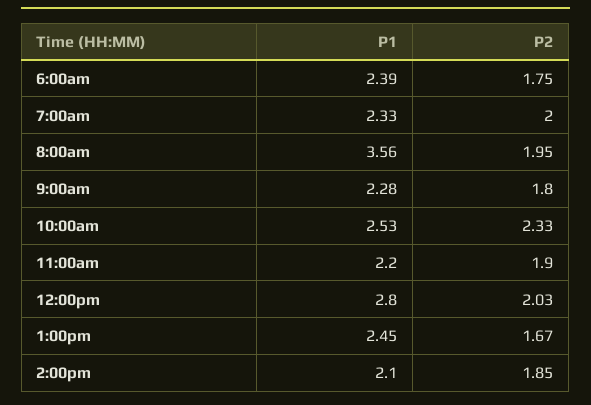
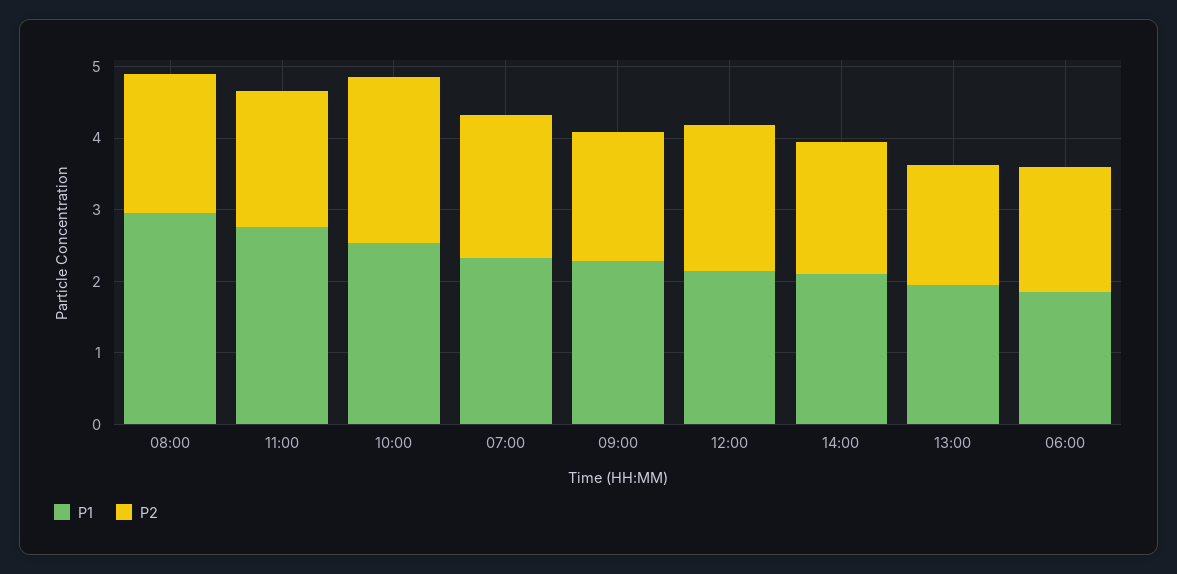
  {
    "P1": {
-     "6:00am": 2.39,
+     "6:00am": 1.8,
      "7:00am": 2.33,
-     "8:00am": 3.56,
+     "8:00am": 3,
      "9:00am": 2.28,
      "10:00am": 2.53,
-     "11:00am": 2.2,
+     "11:00am": 2.8,
-     "12:00pm": 2.8,
+     "12:00pm": 2.2,
-     "1:00pm": 2.45,
+     "1:00pm": 2,
      "2:00pm": 2.1
    },
    "P2": {
      "6:00am": 1.75,
      "7:00am": 2,
      "8:00am": 1.95,
      "9:00am": 1.8,
      "10:00am": 2.33,
      "11:00am": 1.9,
      "12:00pm": 2.03,
      "1:00pm": 1.67,
      "2:00pm": 1.85
    }
  }

